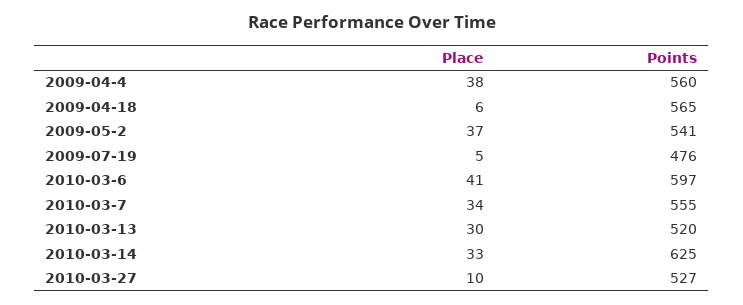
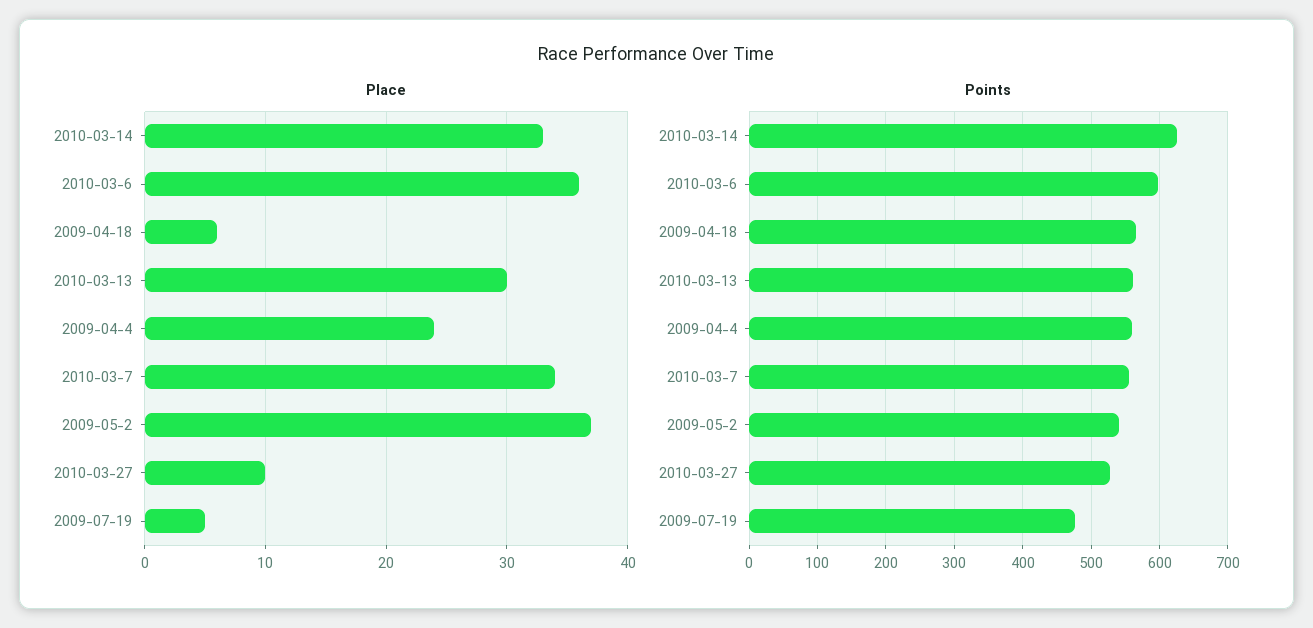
  {
    "Place": {
-     "2009-04-4": 38,
+     "2009-04-4": 24,
      "2009-04-18": 6,
      "2009-05-2": 37,
      "2009-07-19": 5,
-     "2010-03-6": 41,
+     "2010-03-6": 36,
      "2010-03-7": 34,
      "2010-03-13": 30,
      "2010-03-14": 33,
      "2010-03-27": 10
    },
    "Points": {
      "2009-04-4": 560,
      "2009-04-18": 565,
      "2009-05-2": 541,
      "2009-07-19": 476,
      "2010-03-6": 597,
      "2010-03-7": 555,
-     "2010-03-13": 520,
+     "2010-03-13": 560,
      "2010-03-14": 625,
      "2010-03-27": 527
    }
  }

